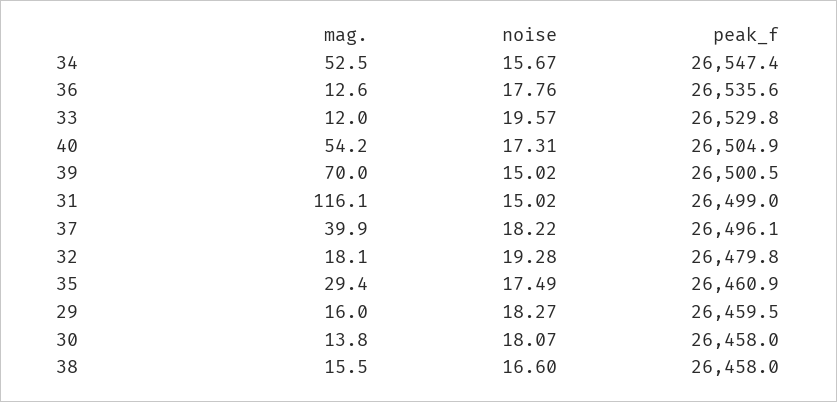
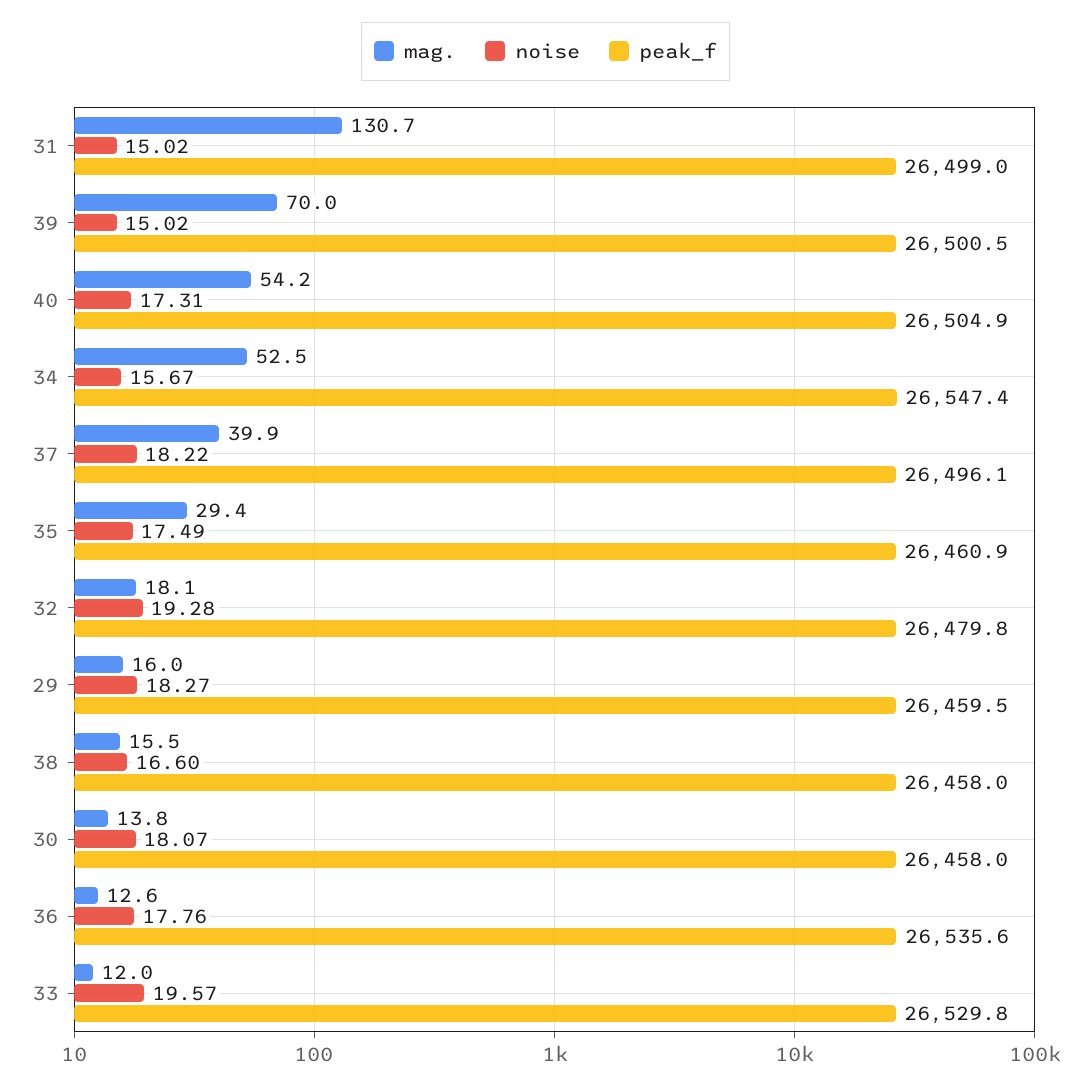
  {
    "mag.": {
      "34": 52.5,
      "36": 12.6,
      "33": 12,
      "40": 54.2,
      "39": 70,
-     "31": 116.1,
+     "31": 130.7,
      "37": 39.9,
      "32": 18.1,
      "35": 29.4,
      "29": 16,
      "30": 13.8,
      "38": 15.5
    },
    "noise": {
      "34": 15.67,
      "36": 17.76,
      "33": 19.57,
      "40": 17.31,
      "39": 15.02,
      "31": 15.02,
      "37": 18.22,
      "32": 19.28,
      "35": 17.49,
      "29": 18.27,
      "30": 18.07,
      "38": 16.6
    },
    "peak_f": {
      "34": 26547.4,
      "36": 26535.6,
      "33": 26529.8,
      "40": 26504.9,
      "39": 26500.5,
      "31": 26499,
      "37": 26496.1,
      "32": 26479.8,
      "35": 26460.9,
      "29": 26459.5,
      "30": 26458,
      "38": 26458
    }
  }

